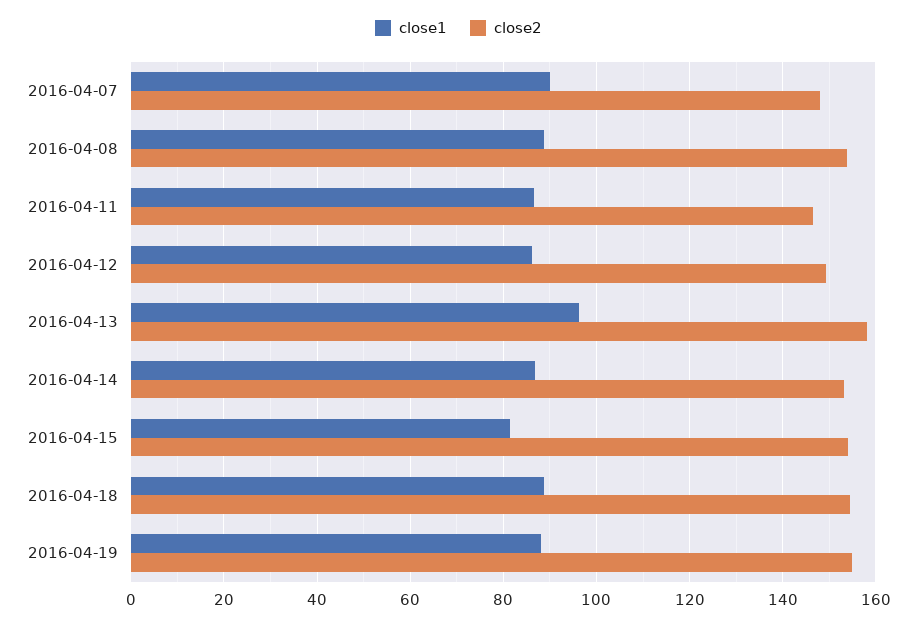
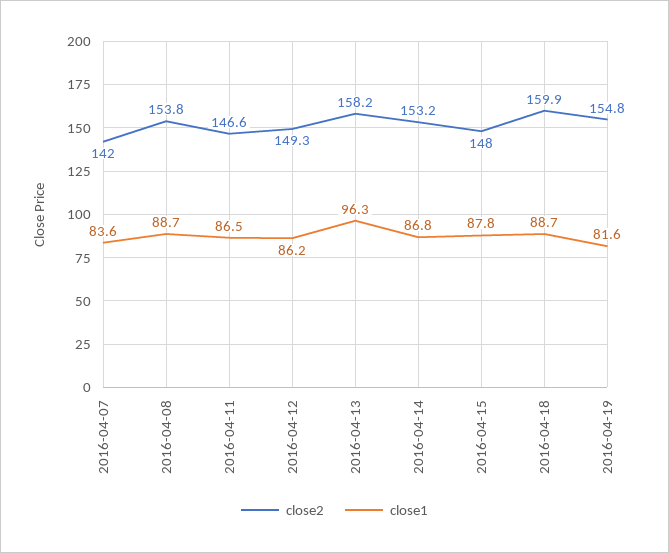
  {
    "close1": {
-     "2016-04-07": 90,
+     "2016-04-07": 83.6,
      "2016-04-08": 88.7,
      "2016-04-11": 86.5,
      "2016-04-12": 86.2,
      "2016-04-13": 96.3,
      "2016-04-14": 86.8,
-     "2016-04-15": 82,
+     "2016-04-15": 87.8,
      "2016-04-18": 88.7,
-     "2016-04-19": 88
+     "2016-04-19": 81.6
    },
    "close2": {
-     "2016-04-07": 148,
+     "2016-04-07": 142,
      "2016-04-08": 153.8,
      "2016-04-11": 146.6,
      "2016-04-12": 149.3,
      "2016-04-13": 158.2,
      "2016-04-14": 153.2,
-     "2016-04-15": 154,
+     "2016-04-15": 148,
-     "2016-04-18": 154,
+     "2016-04-18": 159.9,
      "2016-04-19": 154.8
    }
  }

